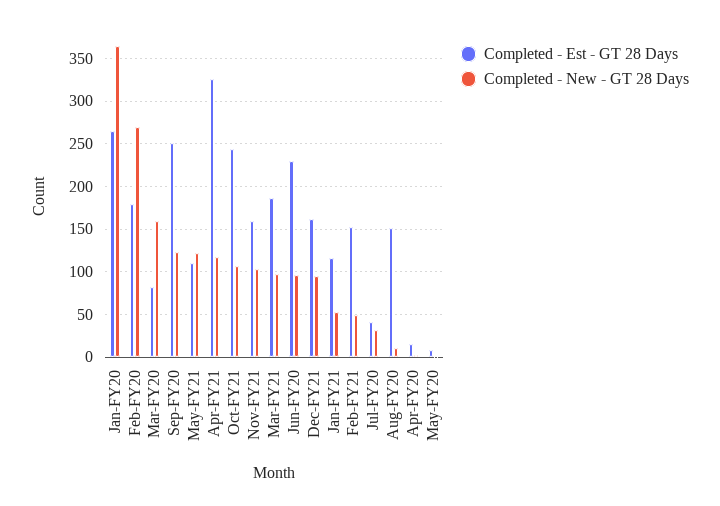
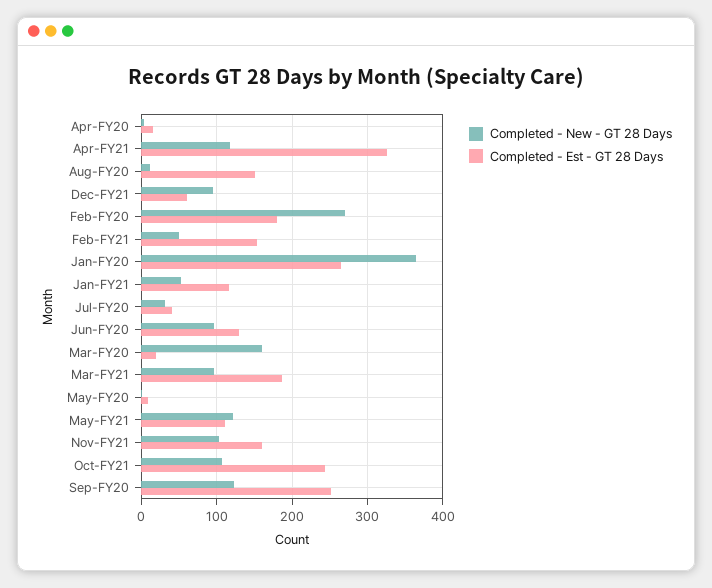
  {
    "Completed - Est - GT 28 Days": {
      "Jan-FY20": 270,
      "Feb-FY20": 180,
-     "Mar-FY20": 80,
+     "Mar-FY20": 20,
      "Sep-FY20": 250,
      "May-FY21": 110,
      "Apr-FY21": 330,
      "Oct-FY21": 240,
      "Nov-FY21": 160,
      "Mar-FY21": 190,
-     "Jun-FY20": 230,
+     "Jun-FY20": 130,
-     "Dec-FY21": 160,
+     "Dec-FY21": 60,
      "Jan-FY21": 120,
      "Feb-FY21": 150,
      "Jul-FY20": 40,
      "Aug-FY20": 150,
      "Apr-FY20": 20,
      "May-FY20": 10
    },
    "Completed - New - GT 28 Days": {
      "Jan-FY20": 370,
      "Feb-FY20": 270,
      "Mar-FY20": 160,
      "Sep-FY20": 120,
      "May-FY21": 120,
      "Apr-FY21": 120,
      "Oct-FY21": 110,
      "Nov-FY21": 100,
      "Mar-FY21": 100,
      "Jun-FY20": 100,
      "Dec-FY21": 100,
      "Jan-FY21": 50,
      "Feb-FY21": 50,
      "Jul-FY20": 30,
      "Aug-FY20": 10,
      "Apr-FY20": 0,
      "May-FY20": 0
    }
  }

